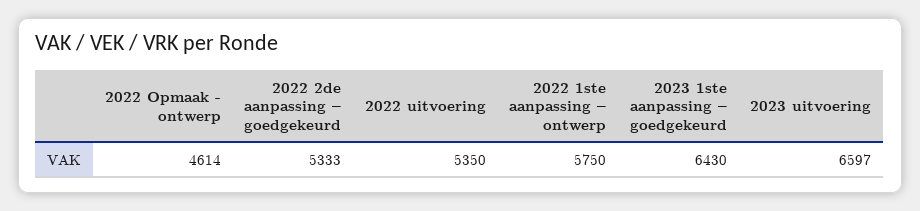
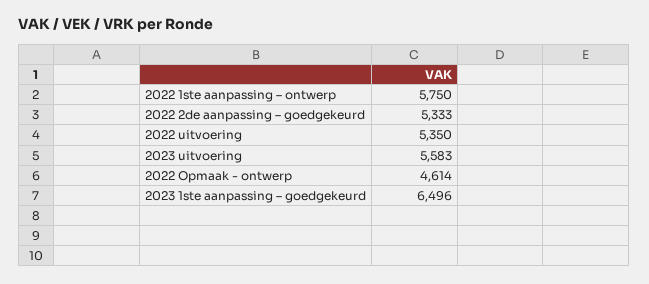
  {
    "2022 Opmaak - ontwerp": 4614,
    "2022 2de aanpassing – goedgekeurd": 5333,
    "2022 uitvoering": 5350,
    "2022 1ste aanpassing – ontwerp": 5750,
-   "2023 1ste aanpassing – goedgekeurd": 6430,
+   "2023 1ste aanpassing – goedgekeurd": 6496,
-   "2023 uitvoering": 6597
+   "2023 uitvoering": 5583
  }

